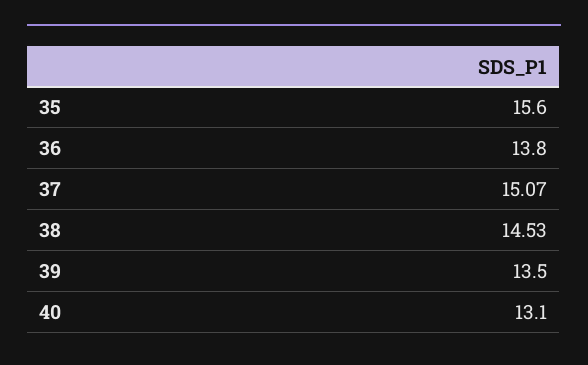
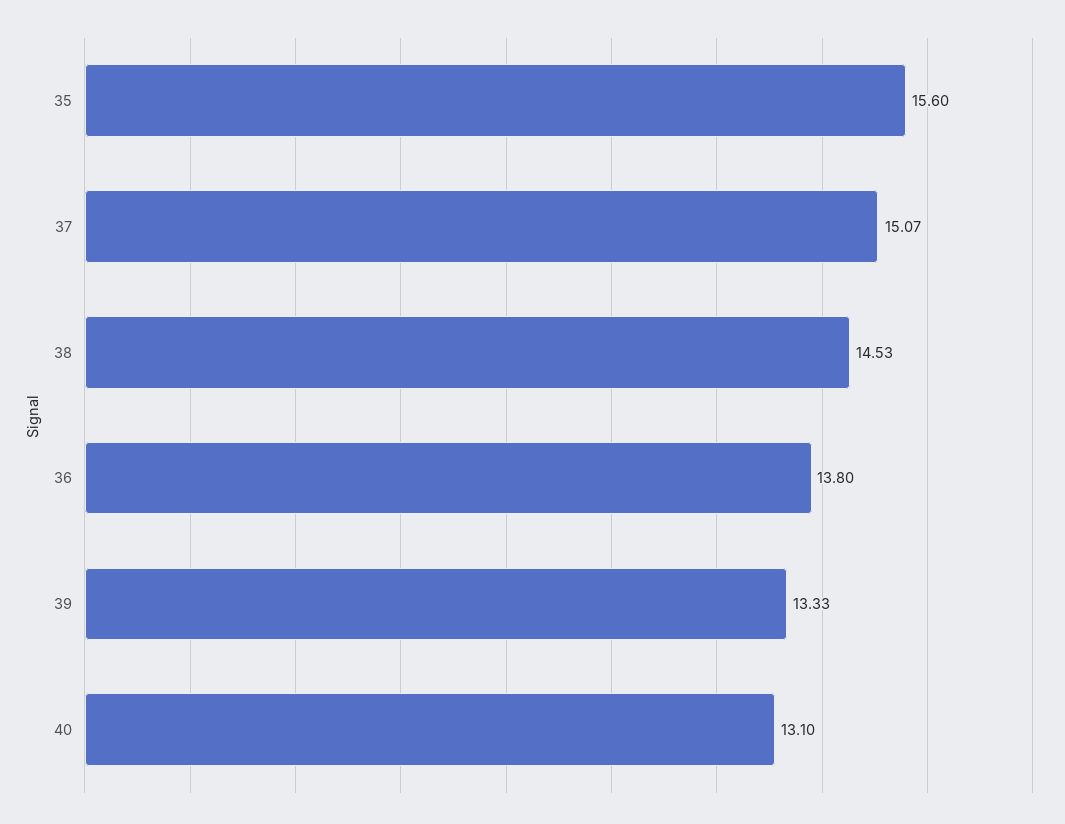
  {
    "35": 15.6,
    "36": 13.8,
    "37": 15.07,
    "38": 14.53,
-   "39": 13.5,
+   "39": 13.33,
    "40": 13.1
  }

